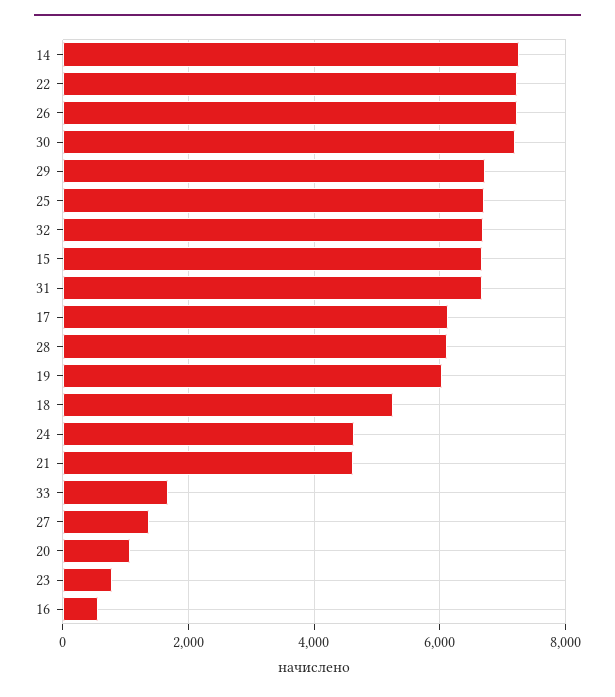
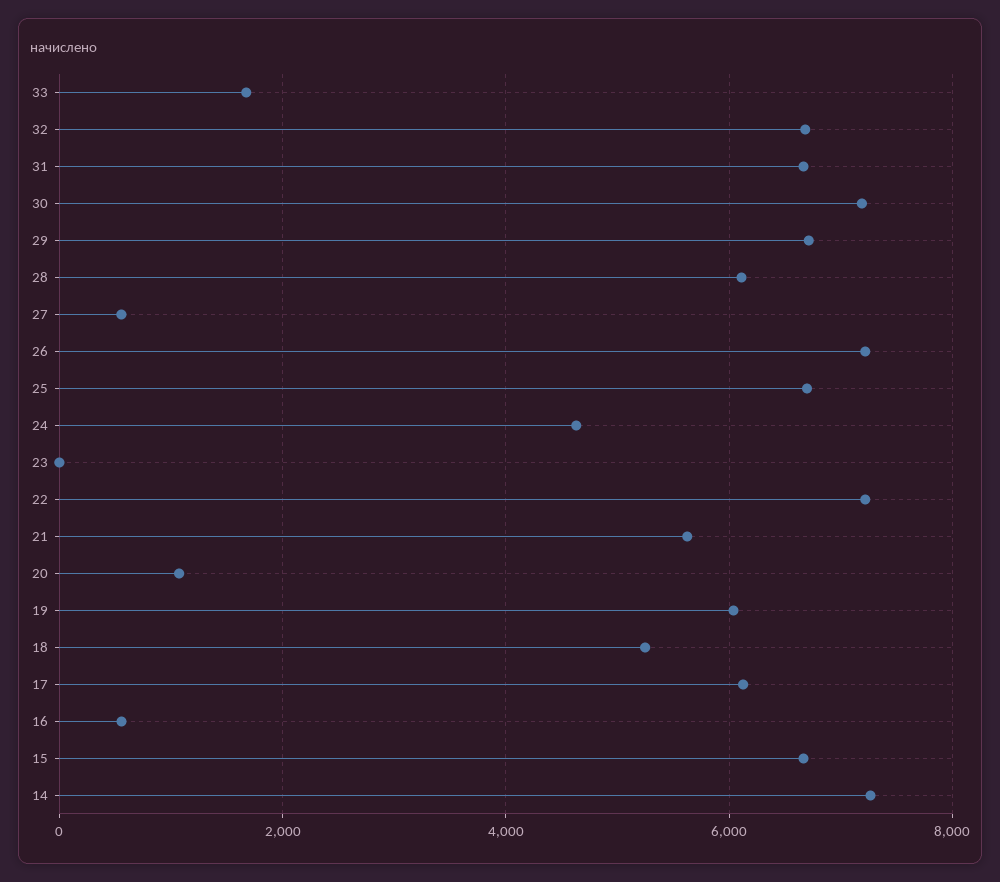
  {
    "14": 7200,
    "22": 7200,
    "26": 7200,
    "30": 7200,
    "29": 6800,
    "25": 6600,
    "32": 6600,
    "15": 6600,
    "31": 6600,
    "17": 6200,
    "28": 6200,
    "19": 6000,
    "18": 5200,
    "24": 4600,
-   "21": 4600,
+   "21": 5600,
    "33": 1600,
-   "27": 1400,
+   "27": 600,
    "20": 1000,
-   "23": 800,
+   "23": 0,
    "16": 600
  }

